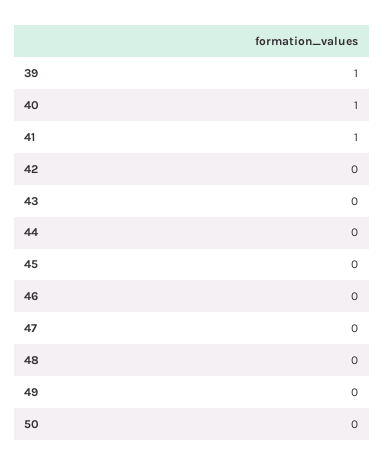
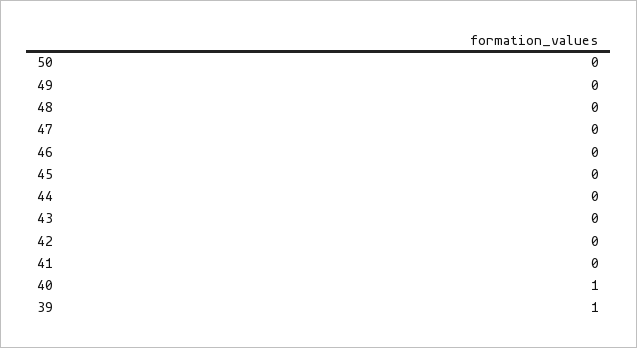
  {
    "39": 1,
    "40": 1,
-   "41": 1,
+   "41": 0,
    "42": 0,
    "43": 0,
    "44": 0,
    "45": 0,
    "46": 0,
    "47": 0,
    "48": 0,
    "49": 0,
    "50": 0
  }

